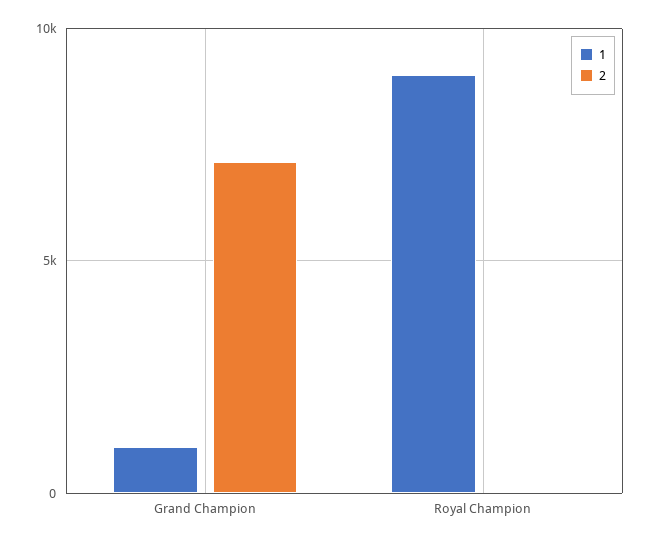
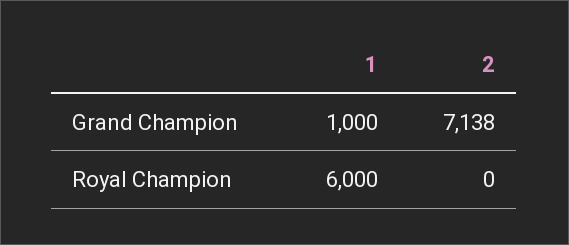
  {
    "1": {
      "Grand Champion": 1000,
-     "Royal Champion": 9000
+     "Royal Champion": 6000
    },
    "2": {
      "Grand Champion": 7138,
      "Royal Champion": 0
    }
  }

